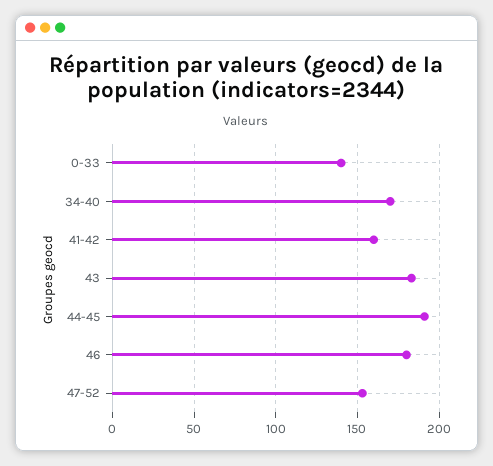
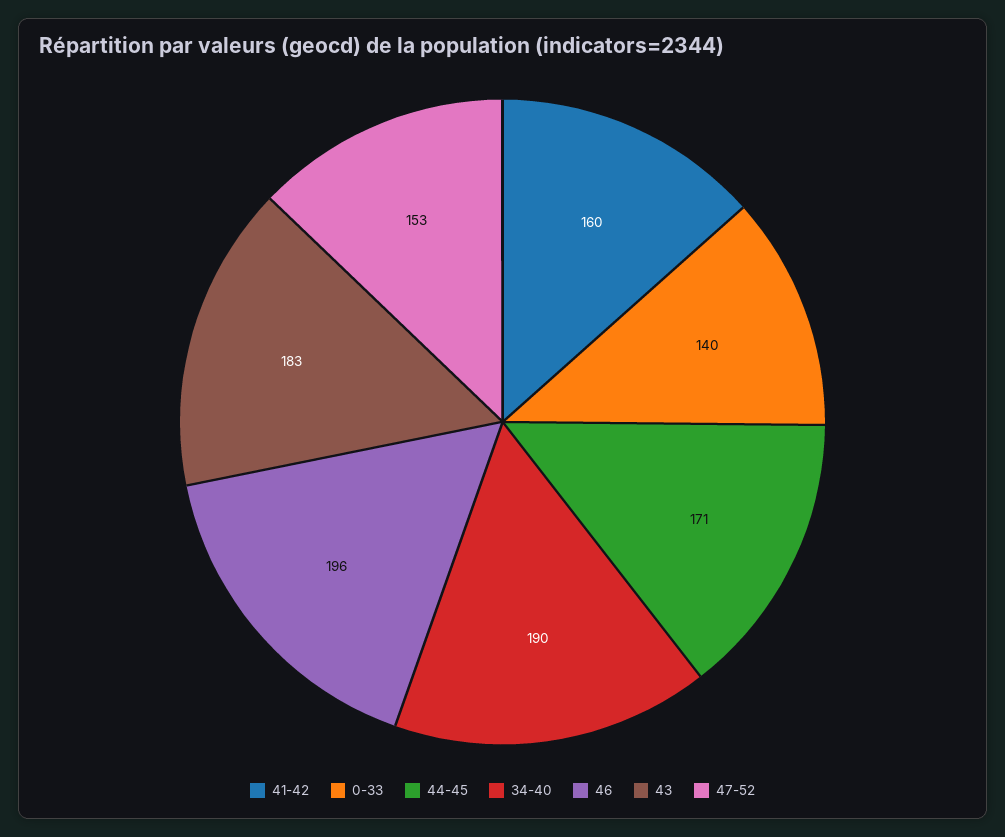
  {
    "0-33": 140,
-   "34-40": 170,
+   "34-40": 190,
    "41-42": 160,
    "43": 183,
-   "44-45": 190,
+   "44-45": 171,
-   "46": 180,
+   "46": 196,
    "47-52": 153
  }

